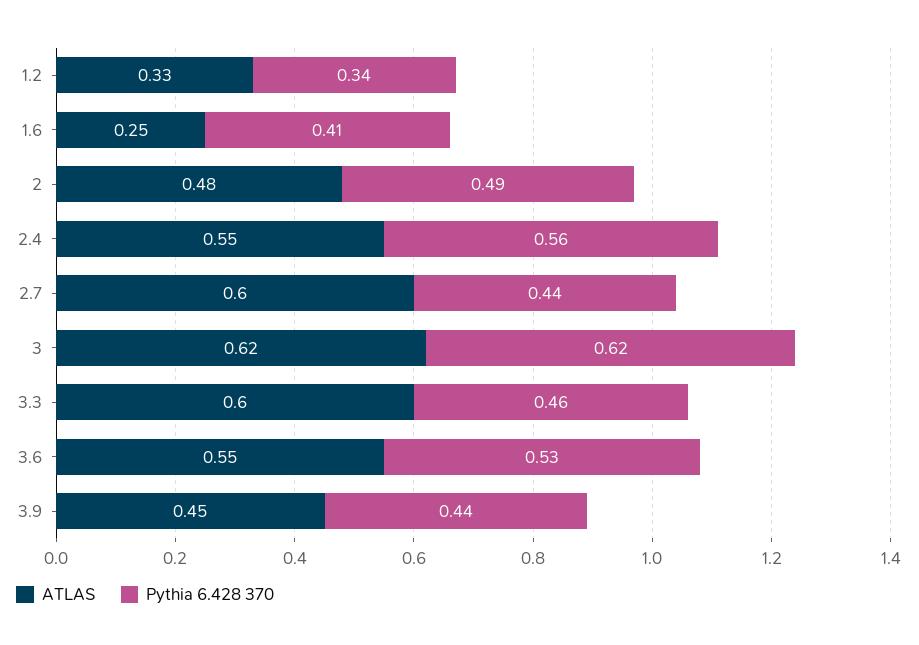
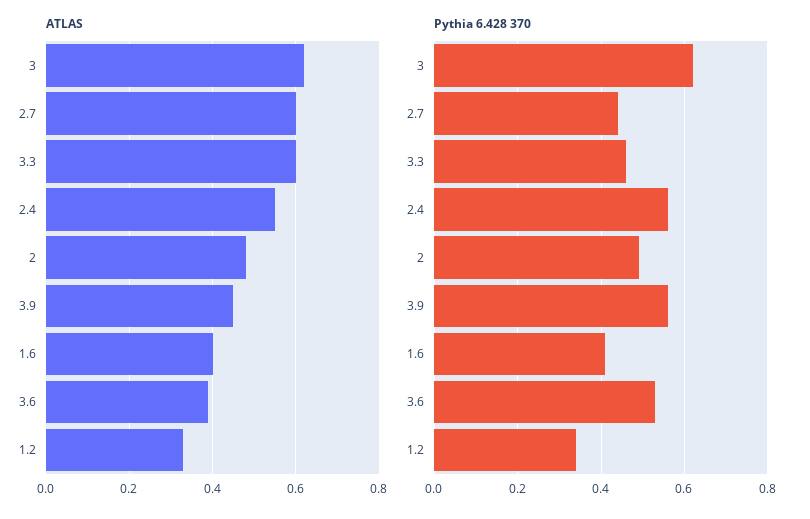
  {
    "ATLAS": {
      "1.2": 0.33,
-     "1.6": 0.25,
+     "1.6": 0.4,
      "2": 0.48,
      "2.4": 0.55,
      "2.7": 0.6,
      "3": 0.62,
      "3.3": 0.6,
-     "3.6": 0.55,
+     "3.6": 0.4,
      "3.9": 0.45
    },
    "Pythia 6.428 370": {
      "1.2": 0.34,
      "1.6": 0.41,
      "2": 0.49,
      "2.4": 0.56,
      "2.7": 0.44,
      "3": 0.62,
      "3.3": 0.46,
      "3.6": 0.53,
-     "3.9": 0.44
+     "3.9": 0.55
    }
  }

